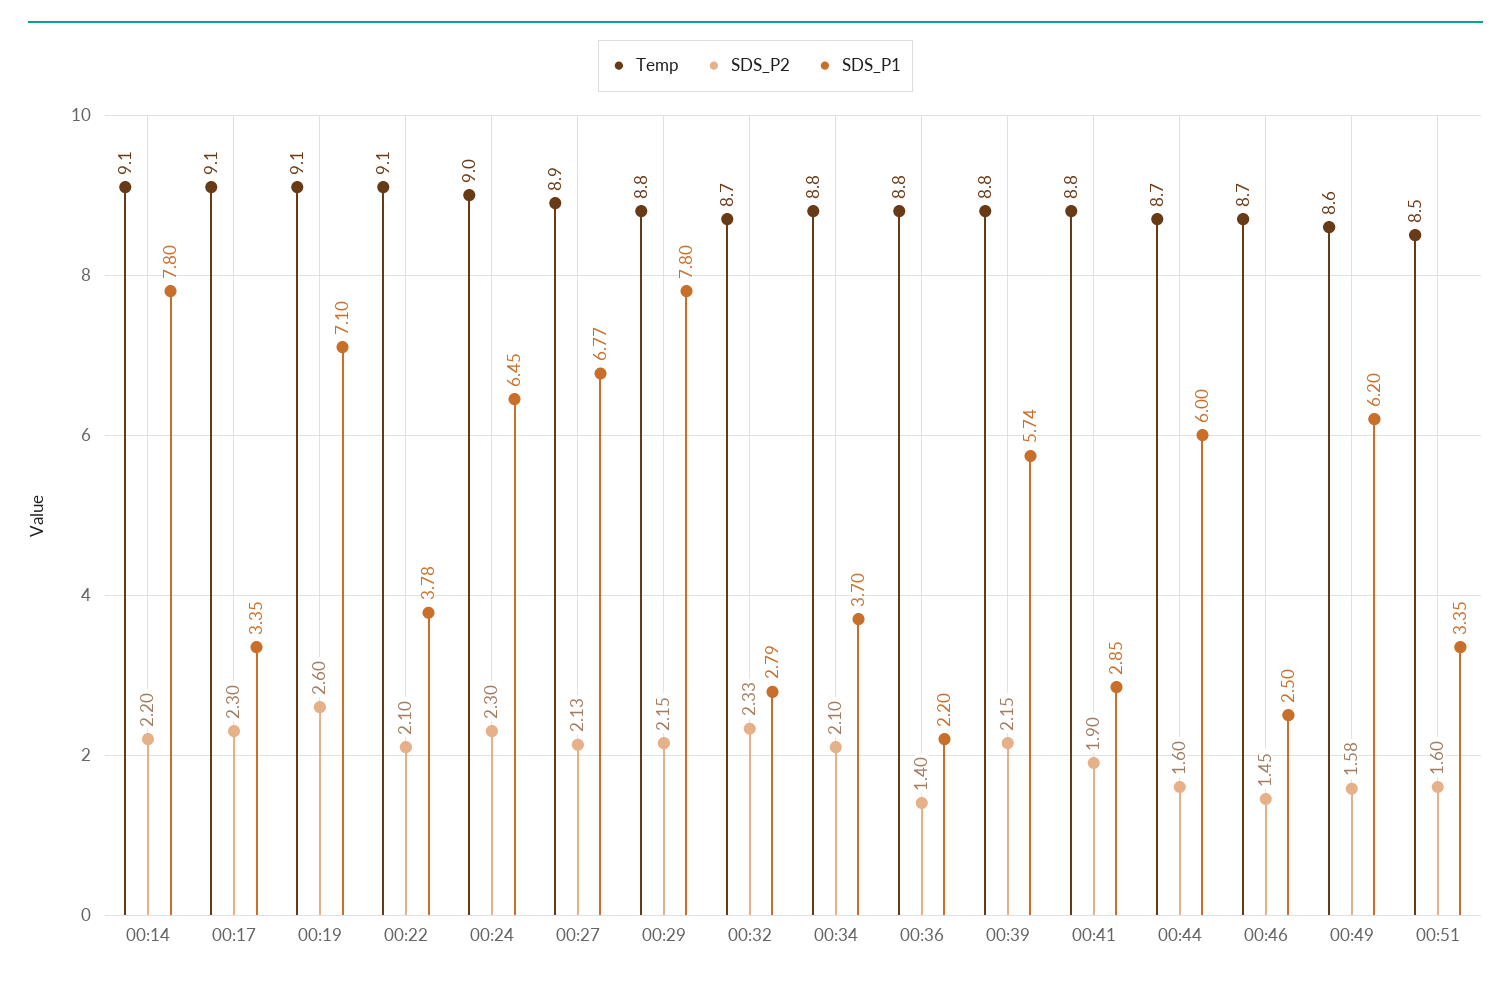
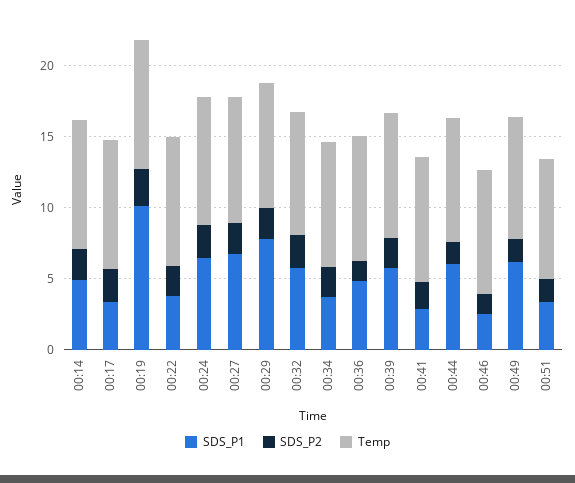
  {
    "Temp": {
      "00:14": 9.1,
      "00:17": 9.1,
      "00:19": 9.1,
      "00:22": 9.1,
      "00:24": 9,
      "00:27": 8.9,
      "00:29": 8.8,
      "00:32": 8.7,
      "00:34": 8.8,
      "00:36": 8.8,
      "00:39": 8.8,
      "00:41": 8.8,
      "00:44": 8.7,
      "00:46": 8.7,
      "00:49": 8.6,
      "00:51": 8.5
    },
    "SDS_P2": {
      "00:14": 2.2,
      "00:17": 2.3,
      "00:19": 2.6,
      "00:22": 2.1,
      "00:24": 2.3,
      "00:27": 2.13,
      "00:29": 2.15,
      "00:32": 2.33,
      "00:34": 2.1,
      "00:36": 1.4,
      "00:39": 2.15,
      "00:41": 1.9,
      "00:44": 1.6,
      "00:46": 1.45,
      "00:49": 1.58,
      "00:51": 1.6
    },
    "SDS_P1": {
-     "00:14": 7.8,
+     "00:14": 5,
      "00:17": 3.35,
-     "00:19": 7.1,
+     "00:19": 10,
      "00:22": 3.78,
      "00:24": 6.45,
      "00:27": 6.77,
      "00:29": 7.8,
-     "00:32": 2.79,
+     "00:32": 6,
      "00:34": 3.7,
-     "00:36": 2.2,
+     "00:36": 5,
      "00:39": 5.74,
      "00:41": 2.85,
      "00:44": 6,
      "00:46": 2.5,
      "00:49": 6.2,
      "00:51": 3.35
    }
  }

